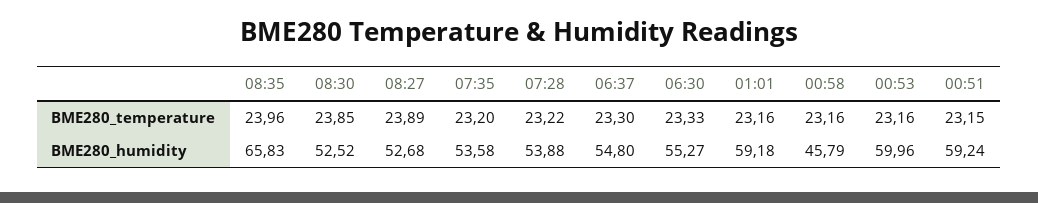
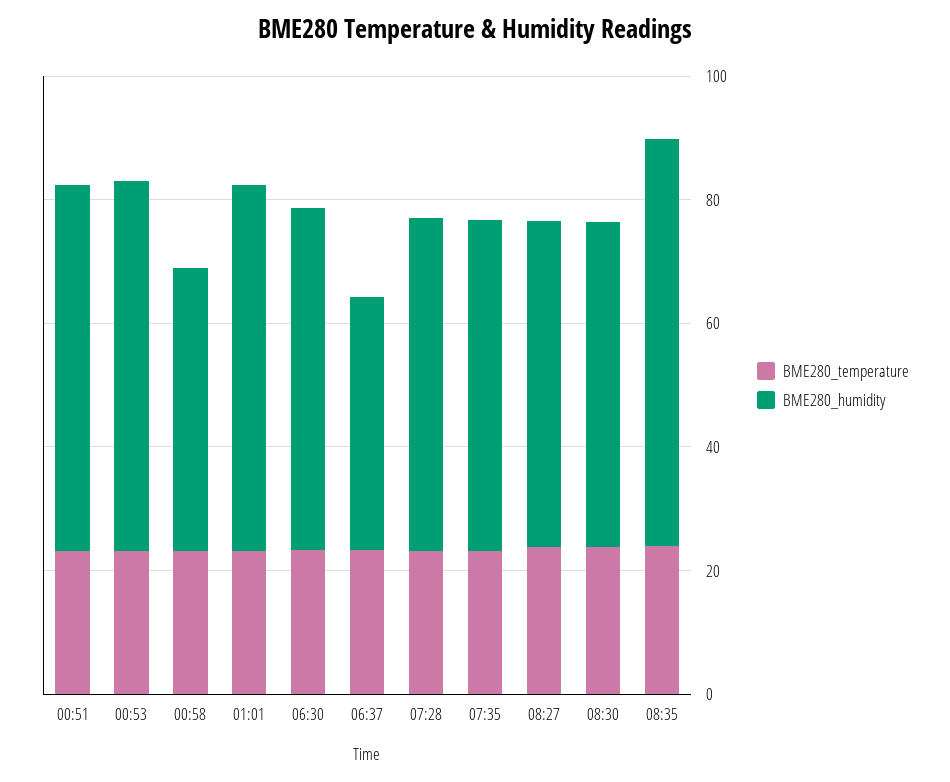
  {
    "BME280_temperature": {
      "08:35": 23.96,
      "08:30": 23.85,
      "08:27": 23.89,
      "07:35": 23.2,
      "07:28": 23.22,
      "06:37": 23.3,
      "06:30": 23.33,
      "01:01": 23.16,
      "00:58": 23.16,
      "00:53": 23.16,
      "00:51": 23.15
    },
    "BME280_humidity": {
      "08:35": 65.83,
      "08:30": 52.52,
      "08:27": 52.68,
      "07:35": 53.58,
      "07:28": 53.88,
-     "06:37": 54.8,
+     "06:37": 40,
      "06:30": 55.27,
      "01:01": 59.18,
      "00:58": 45.79,
      "00:53": 59.96,
      "00:51": 59.24
    }
  }

